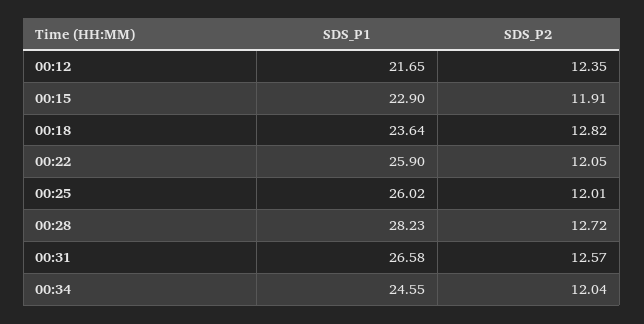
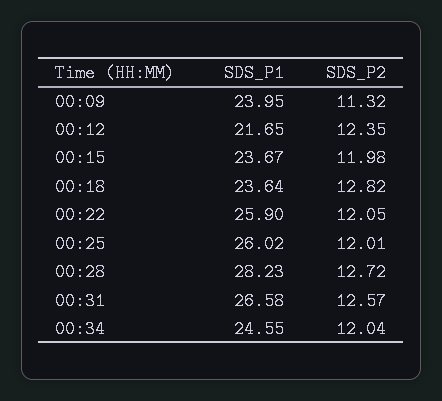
  {
    "SDS_P1": {
      "00:12": 21.65,
-     "00:15": 22.9,
+     "00:15": 23.67,
      "00:18": 23.64,
      "00:22": 25.9,
      "00:25": 26.02,
      "00:28": 28.23,
      "00:31": 26.58,
-     "00:34": 24.55
+     "00:34": 24.55,
+     "00:09": 23.95
    },
    "SDS_P2": {
      "00:12": 12.35,
-     "00:15": 11.91,
+     "00:15": 11.98,
      "00:18": 12.82,
      "00:22": 12.05,
      "00:25": 12.01,
      "00:28": 12.72,
      "00:31": 12.57,
-     "00:34": 12.04
+     "00:34": 12.04,
+     "00:09": 11.32
    }
  }

